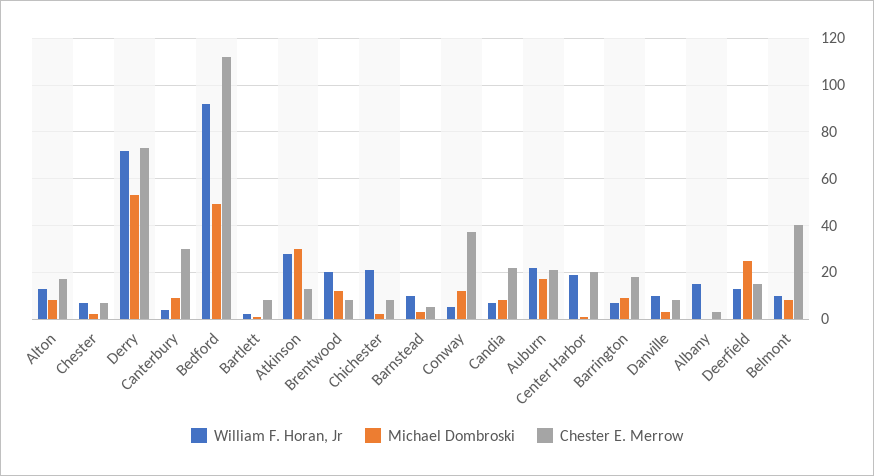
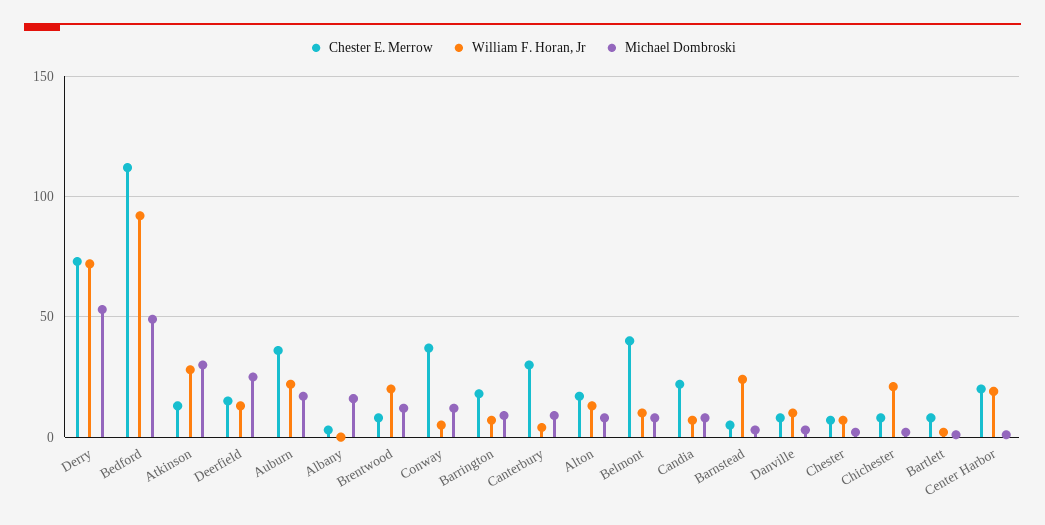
  {
    "William F. Horan, Jr": {
      "Alton": 15,
      "Chester": 5,
      "Derry": 70,
      "Canterbury": 5,
      "Bedford": 90,
      "Bartlett": 0,
      "Atkinson": 30,
      "Brentwood": 20,
      "Chichester": 20,
-     "Barnstead": 10,
+     "Barnstead": 25,
      "Conway": 5,
      "Candia": 5,
      "Auburn": 20,
      "Center Harbor": 20,
      "Barrington": 5,
      "Danville": 10,
-     "Albany": 15,
+     "Albany": 0,
      "Deerfield": 15,
      "Belmont": 10
    },
    "Michael Dombroski": {
      "Alton": 10,
      "Chester": 0,
      "Derry": 55,
      "Canterbury": 10,
      "Bedford": 50,
      "Bartlett": 0,
      "Atkinson": 30,
      "Brentwood": 10,
      "Chichester": 0,
      "Barnstead": 5,
      "Conway": 10,
      "Candia": 10,
      "Auburn": 15,
      "Center Harbor": 0,
      "Barrington": 10,
      "Danville": 5,
-     "Albany": 0,
+     "Albany": 15,
      "Deerfield": 25,
      "Belmont": 10
    },
    "Chester E. Merrow": {
      "Alton": 15,
      "Chester": 5,
      "Derry": 75,
      "Canterbury": 30,
      "Bedford": 110,
      "Bartlett": 10,
      "Atkinson": 15,
      "Brentwood": 10,
      "Chichester": 10,
      "Barnstead": 5,
      "Conway": 35,
      "Candia": 20,
-     "Auburn": 20,
+     "Auburn": 35,
      "Center Harbor": 20,
      "Barrington": 20,
      "Danville": 10,
      "Albany": 5,
      "Deerfield": 15,
      "Belmont": 40
    }
  }

